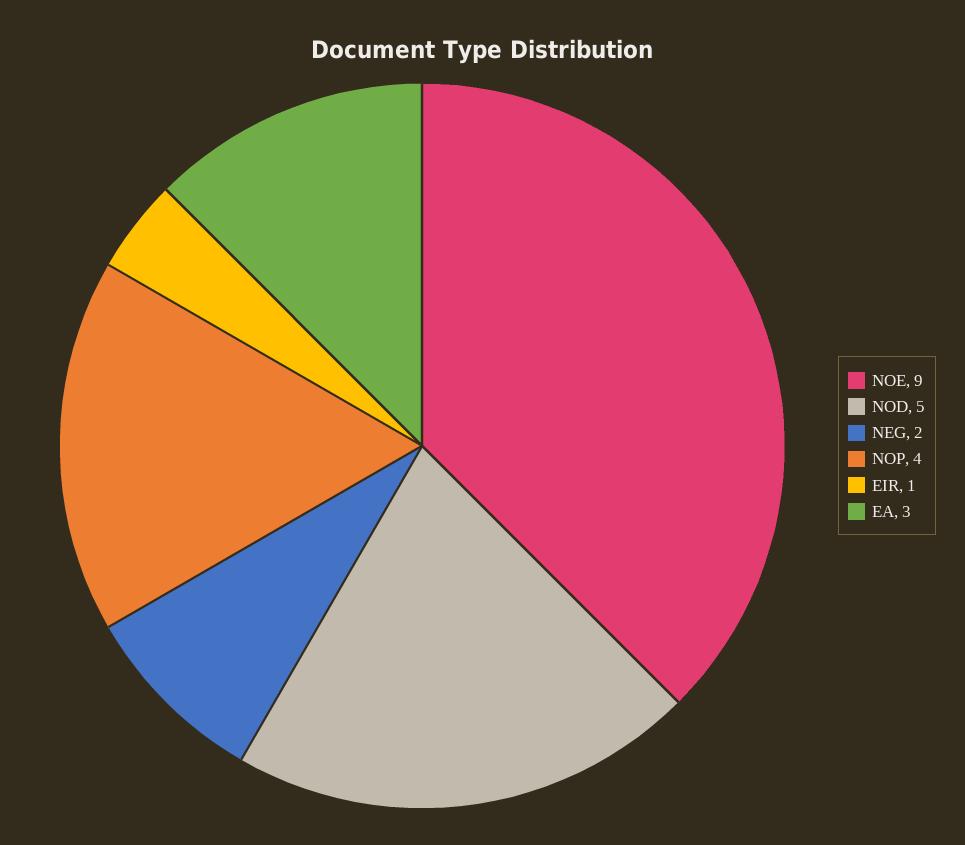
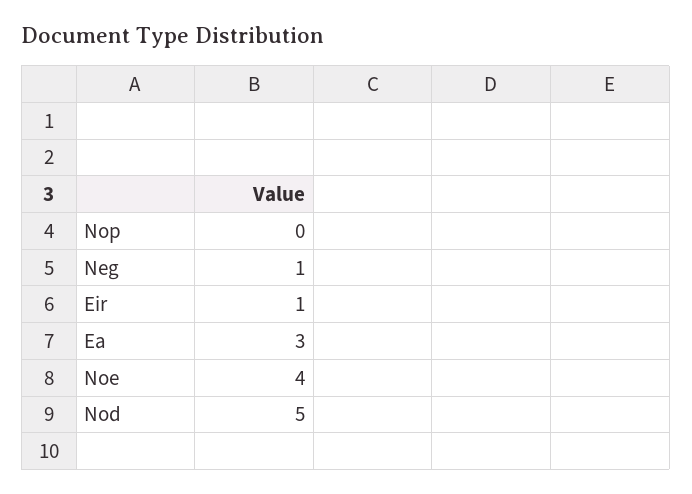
  {
-   "NOE": 9,
+   "NOE": 4,
    "NOD": 5,
-   "NEG": 2,
+   "NEG": 1,
-   "NOP": 4,
+   "NOP": 0,
    "EIR": 1,
    "EA": 3
  }

